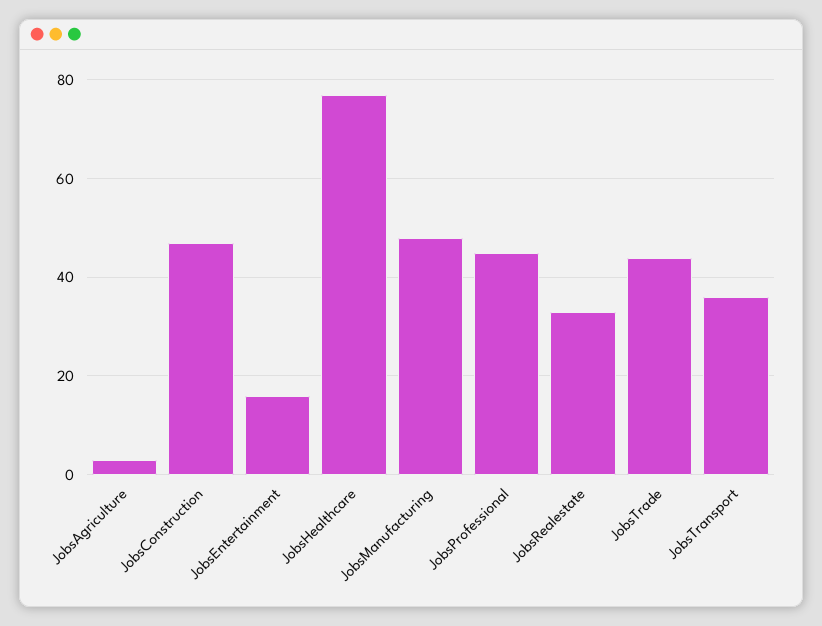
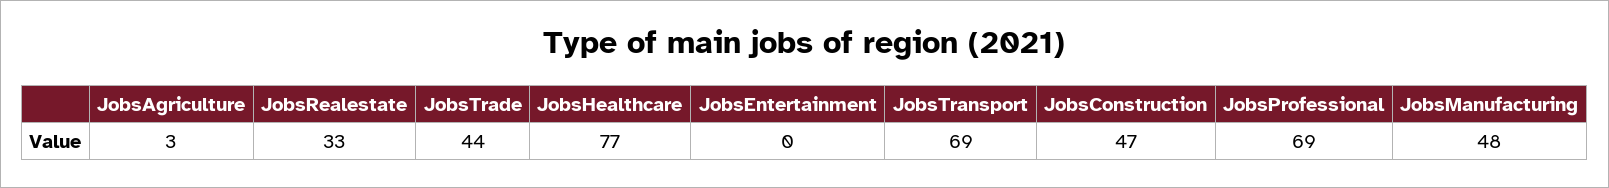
  {
    "JobsAgriculture": 3,
    "JobsConstruction": 47,
-   "JobsEntertainment": 15,
+   "JobsEntertainment": 0,
    "JobsHealthcare": 77,
    "JobsManufacturing": 48,
-   "JobsProfessional": 45,
+   "JobsProfessional": 69,
    "JobsRealestate": 33,
    "JobsTrade": 44,
-   "JobsTransport": 35
+   "JobsTransport": 69
  }

